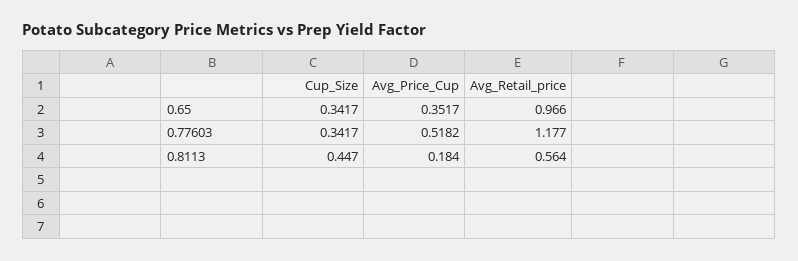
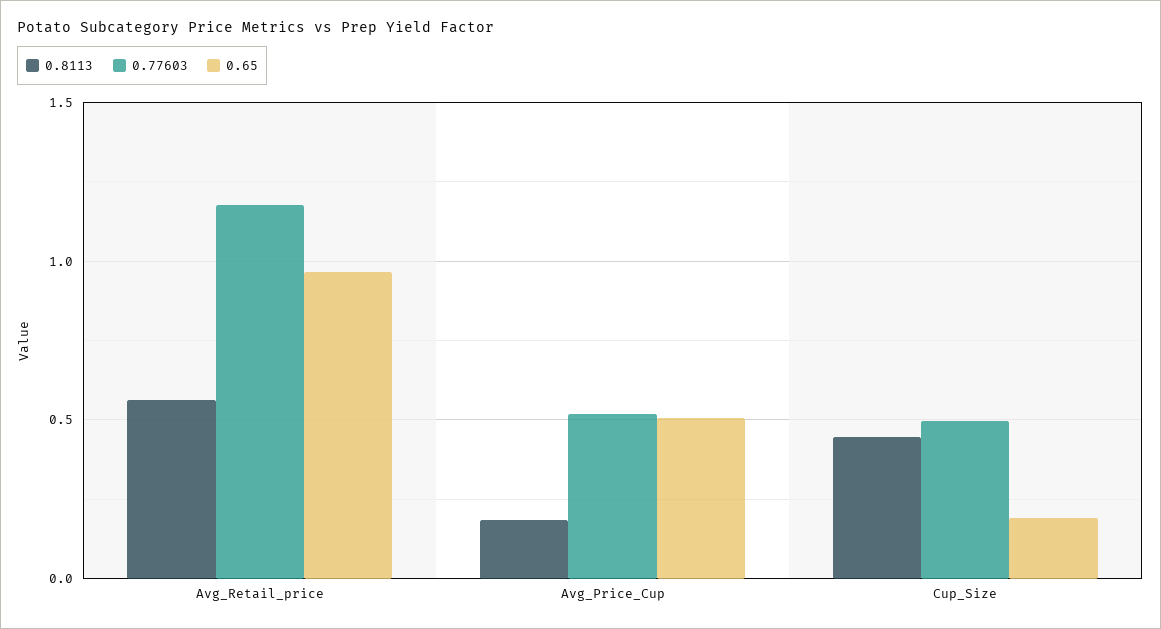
  {
    "0.65": {
-     "Cup_Size": 0.3417,
+     "Cup_Size": 0.2,
-     "Avg_Price_Cup": 0.3517,
+     "Avg_Price_Cup": 0.5,
      "Avg_Retail_price": 0.966
    },
    "0.77603": {
-     "Cup_Size": 0.3417,
+     "Cup_Size": 0.5,
      "Avg_Price_Cup": 0.5182,
      "Avg_Retail_price": 1.177
    },
    "0.8113": {
      "Cup_Size": 0.447,
      "Avg_Price_Cup": 0.184,
      "Avg_Retail_price": 0.564
    }
  }

